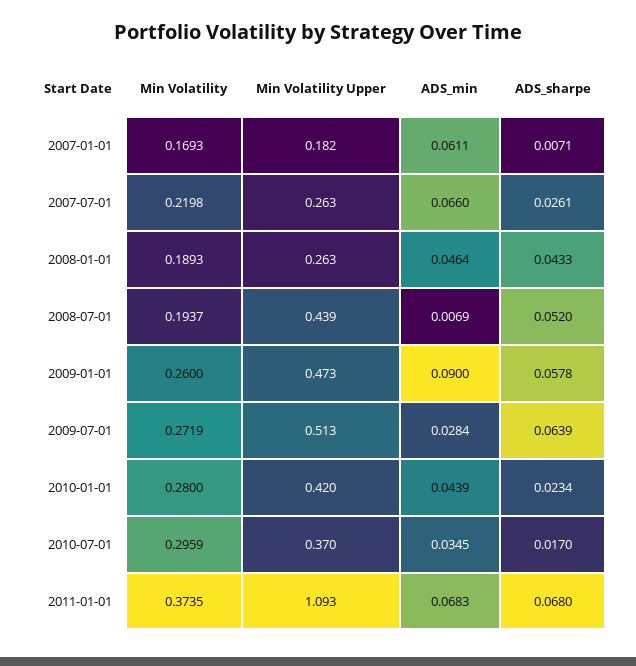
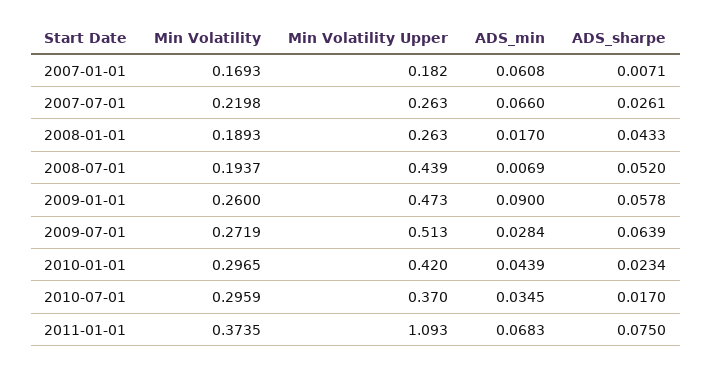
  {
    "Min Volatility": {
      "2007-01-01": 0.1693,
      "2007-07-01": 0.2198,
      "2008-01-01": 0.1893,
      "2008-07-01": 0.1937,
      "2009-01-01": 0.26,
      "2009-07-01": 0.2719,
-     "2010-01-01": 0.28,
+     "2010-01-01": 0.2965,
      "2010-07-01": 0.2959,
      "2011-01-01": 0.3735
    },
    "Min Volatility Upper": {
      "2007-01-01": 0.182,
      "2007-07-01": 0.263,
      "2008-01-01": 0.263,
      "2008-07-01": 0.439,
      "2009-01-01": 0.473,
      "2009-07-01": 0.513,
      "2010-01-01": 0.42,
      "2010-07-01": 0.37,
      "2011-01-01": 1.093
    },
    "ADS_min": {
-     "2007-01-01": 0.0611,
+     "2007-01-01": 0.0608,
      "2007-07-01": 0.066,
-     "2008-01-01": 0.0464,
+     "2008-01-01": 0.017,
      "2008-07-01": 0.0069,
      "2009-01-01": 0.09,
      "2009-07-01": 0.0284,
      "2010-01-01": 0.0439,
      "2010-07-01": 0.0345,
      "2011-01-01": 0.0683
    },
    "ADS_sharpe": {
      "2007-01-01": 0.0071,
      "2007-07-01": 0.0261,
      "2008-01-01": 0.0433,
      "2008-07-01": 0.052,
      "2009-01-01": 0.0578,
      "2009-07-01": 0.0639,
      "2010-01-01": 0.0234,
      "2010-07-01": 0.017,
-     "2011-01-01": 0.068
+     "2011-01-01": 0.075
    }
  }

